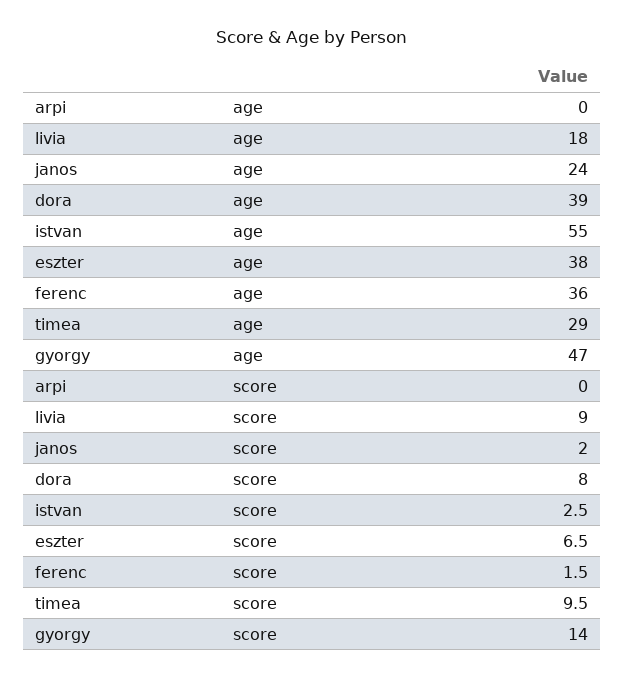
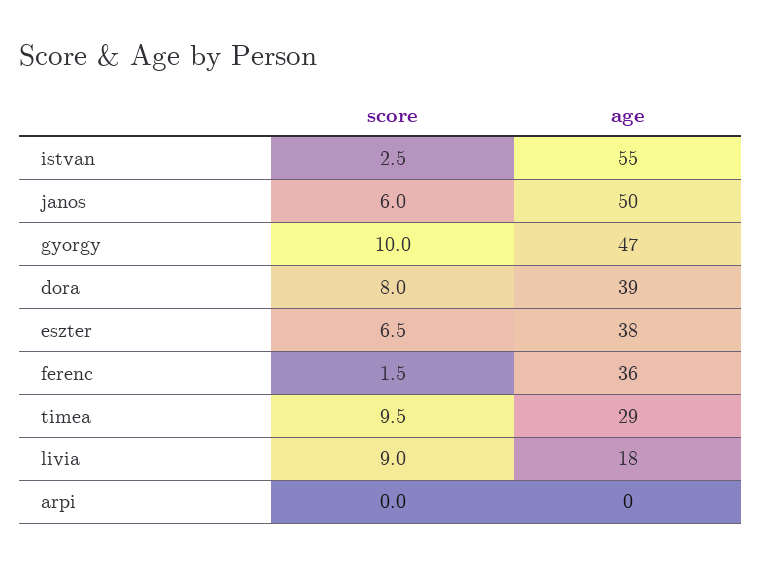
  {
    "arpi": {
      "age": 0,
      "score": 0
    },
    "livia": {
      "age": 18,
      "score": 9
    },
    "janos": {
-     "age": 24,
+     "age": 50,
-     "score": 2
+     "score": 6
    },
    "dora": {
      "age": 39,
      "score": 8
    },
    "istvan": {
      "age": 55,
      "score": 2.5
    },
    "eszter": {
      "age": 38,
      "score": 6.5
    },
    "ferenc": {
      "age": 36,
      "score": 1.5
    },
    "timea": {
      "age": 29,
      "score": 9.5
    },
    "gyorgy": {
      "age": 47,
-     "score": 14
+     "score": 10
    }
  }

